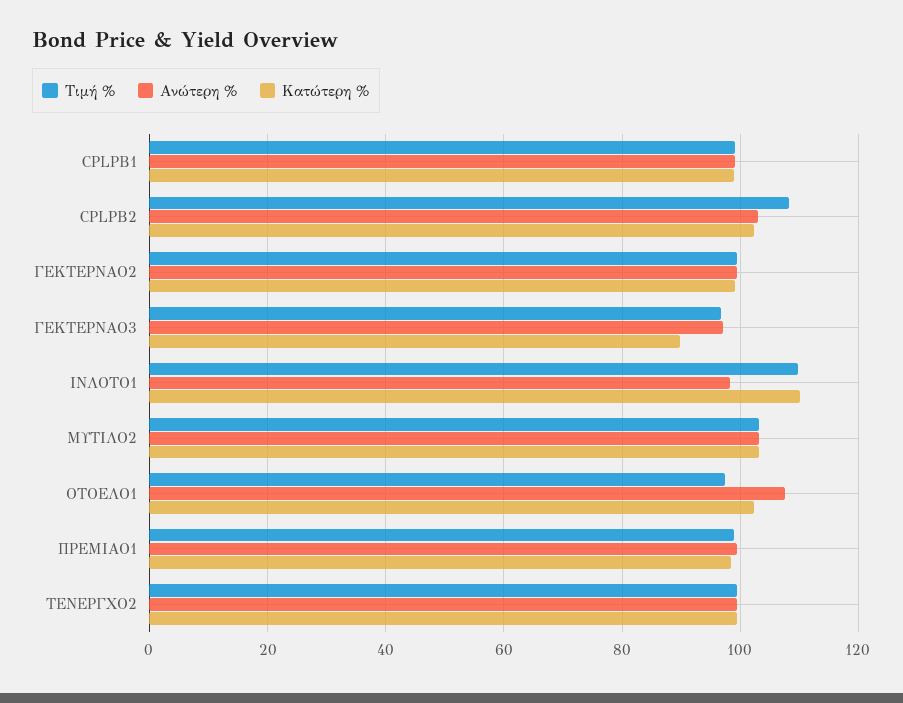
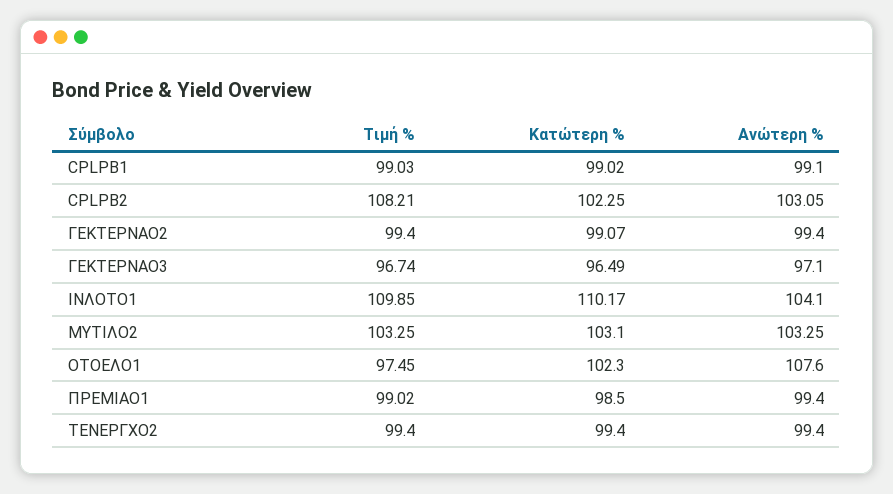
  {
    "Τιμή %": {
      "CPLPB1": 99.03,
      "CPLPB2": 108.21,
      "ΓΕΚΤΕΡΝΑΟ2": 99.4,
      "ΓΕΚΤΕΡΝΑΟ3": 96.74,
      "ΙΝΛΟΤΟ1": 109.85,
      "ΜΥΤΙΛΟ2": 103.25,
      "ΟΤΟΕΛΟ1": 97.45,
      "ΠΡΕΜΙΑΟ1": 99.02,
      "ΤΕΝΕΡΓΧΟ2": 99.4
    },
    "Ανώτερη %": {
      "CPLPB1": 99.1,
      "CPLPB2": 103.05,
      "ΓΕΚΤΕΡΝΑΟ2": 99.4,
      "ΓΕΚΤΕΡΝΑΟ3": 97.1,
-     "ΙΝΛΟΤΟ1": 98,
+     "ΙΝΛΟΤΟ1": 104.1,
      "ΜΥΤΙΛΟ2": 103.25,
      "ΟΤΟΕΛΟ1": 107.6,
      "ΠΡΕΜΙΑΟ1": 99.4,
      "ΤΕΝΕΡΓΧΟ2": 99.4
    },
    "Κατώτερη %": {
      "CPLPB1": 99.02,
      "CPLPB2": 102.25,
      "ΓΕΚΤΕΡΝΑΟ2": 99.07,
-     "ΓΕΚΤΕΡΝΑΟ3": 90,
+     "ΓΕΚΤΕΡΝΑΟ3": 96.49,
      "ΙΝΛΟΤΟ1": 110.17,
      "ΜΥΤΙΛΟ2": 103.1,
      "ΟΤΟΕΛΟ1": 102.3,
      "ΠΡΕΜΙΑΟ1": 98.5,
      "ΤΕΝΕΡΓΧΟ2": 99.4
    }
  }

